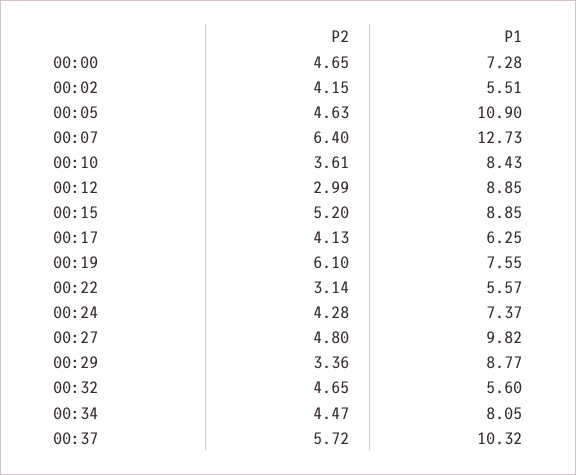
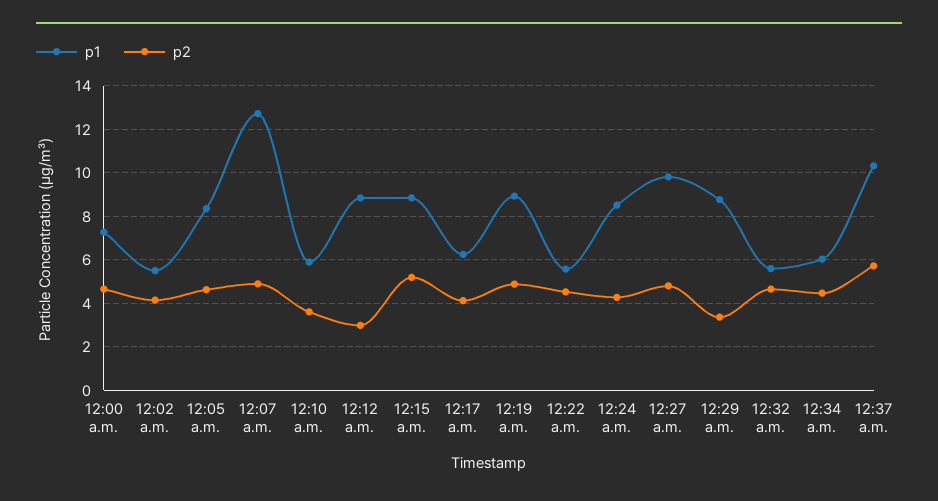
  {
    "P2": {
      "00:00": 4.65,
      "00:02": 4.15,
      "00:05": 4.63,
-     "00:07": 6.4,
+     "00:07": 5,
      "00:10": 3.61,
      "00:12": 2.99,
      "00:15": 5.2,
      "00:17": 4.13,
-     "00:19": 6.1,
+     "00:19": 5,
-     "00:22": 3.14,
+     "00:22": 4.5,
      "00:24": 4.28,
      "00:27": 4.8,
      "00:29": 3.36,
      "00:32": 4.65,
      "00:34": 4.47,
      "00:37": 5.72
    },
    "P1": {
      "00:00": 7.28,
      "00:02": 5.51,
-     "00:05": 10.9,
+     "00:05": 8.5,
      "00:07": 12.73,
-     "00:10": 8.43,
+     "00:10": 6,
      "00:12": 8.85,
      "00:15": 8.85,
      "00:17": 6.25,
-     "00:19": 7.55,
+     "00:19": 9,
      "00:22": 5.57,
-     "00:24": 7.37,
+     "00:24": 8.5,
      "00:27": 9.82,
      "00:29": 8.77,
      "00:32": 5.6,
-     "00:34": 8.05,
+     "00:34": 6,
      "00:37": 10.32
    }
  }

